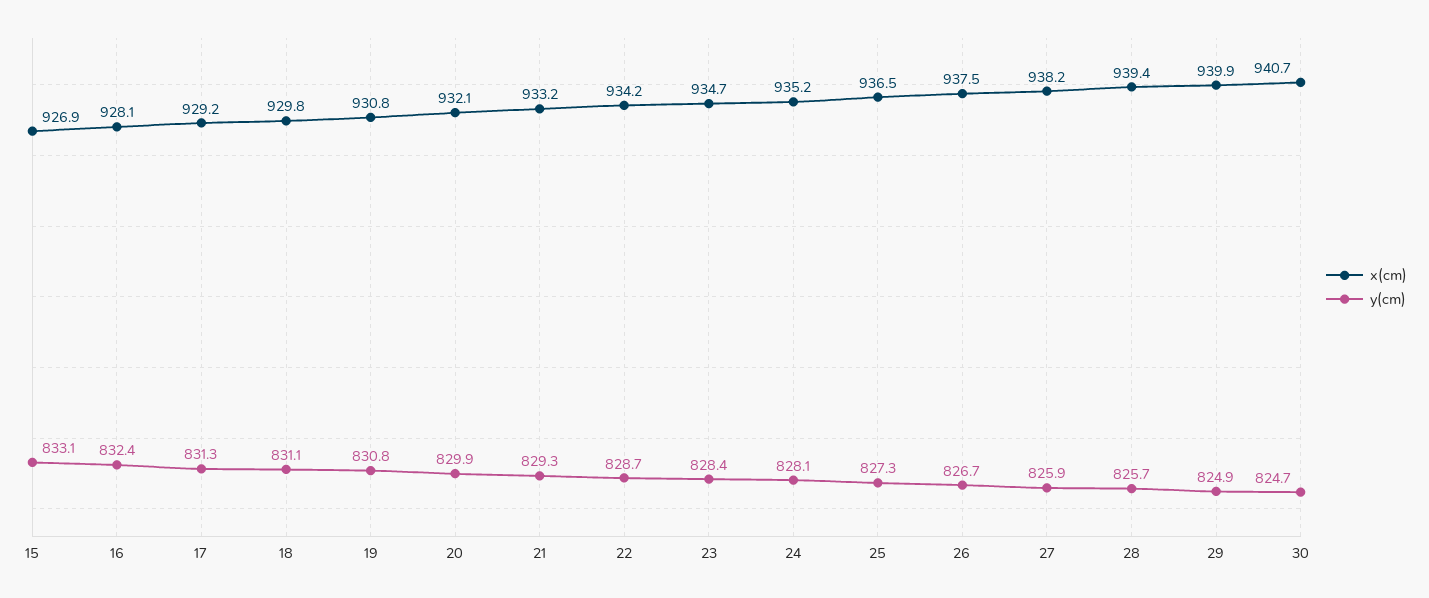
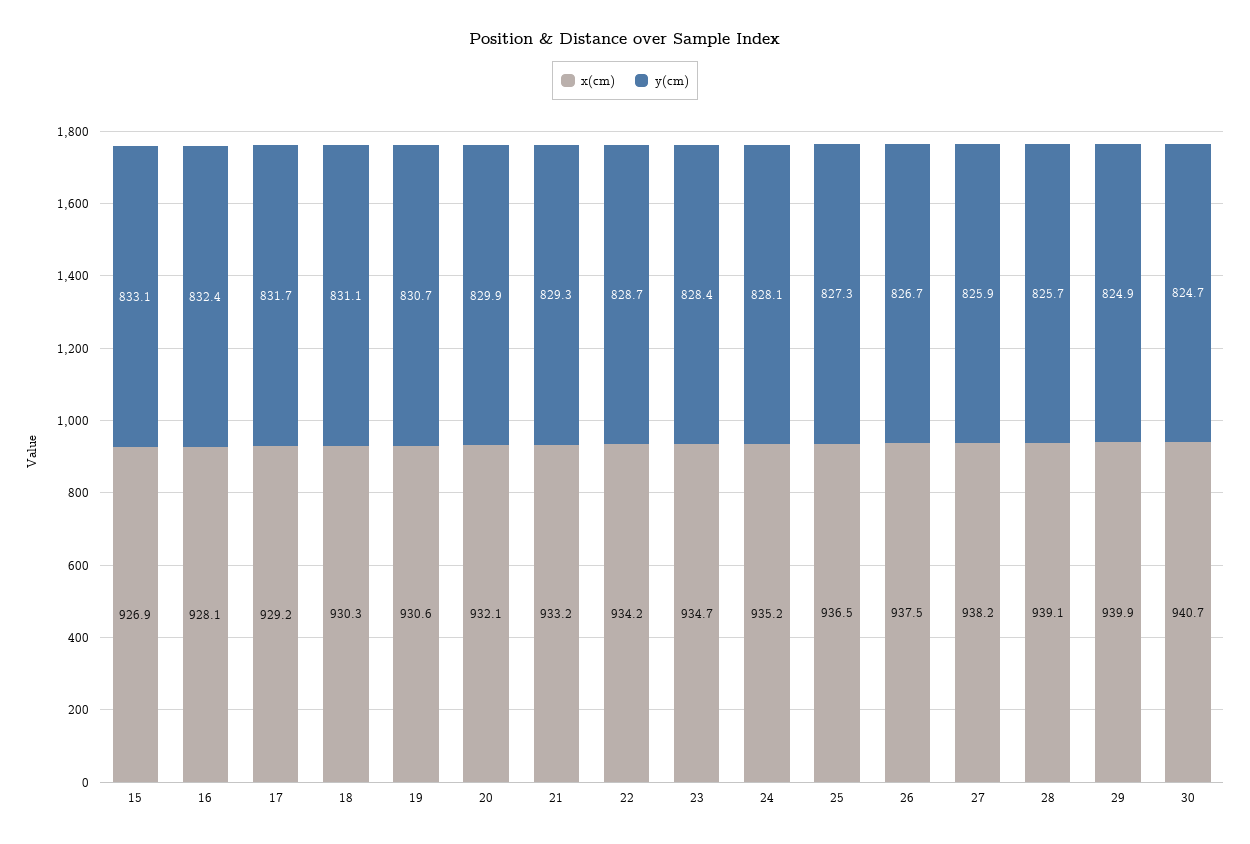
  {
    "x(cm)": {
      "15": 926.9,
      "16": 928.1,
      "17": 929.2,
-     "18": 929.8,
+     "18": 930.3,
-     "19": 930.8,
+     "19": 930.6,
      "20": 932.1,
      "21": 933.2,
      "22": 934.2,
      "23": 934.7,
      "24": 935.2,
      "25": 936.5,
      "26": 937.5,
      "27": 938.2,
-     "28": 939.4,
+     "28": 939.1,
      "29": 939.9,
      "30": 940.7
    },
    "y(cm)": {
      "15": 833.1,
      "16": 832.4,
-     "17": 831.3,
+     "17": 831.7,
      "18": 831.1,
-     "19": 830.8,
+     "19": 830.7,
      "20": 829.9,
      "21": 829.3,
      "22": 828.7,
      "23": 828.4,
      "24": 828.1,
      "25": 827.3,
      "26": 826.7,
      "27": 825.9,
      "28": 825.7,
      "29": 824.9,
      "30": 824.7
    }
  }

